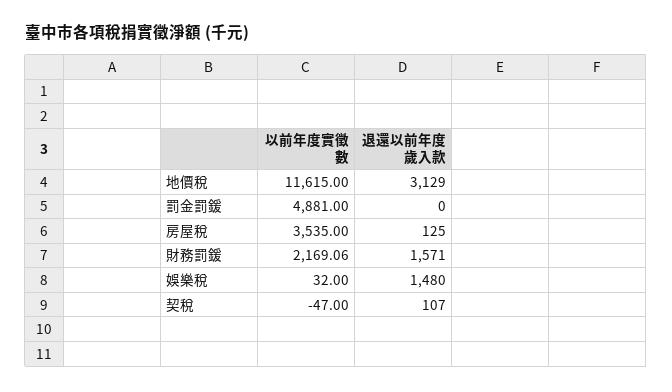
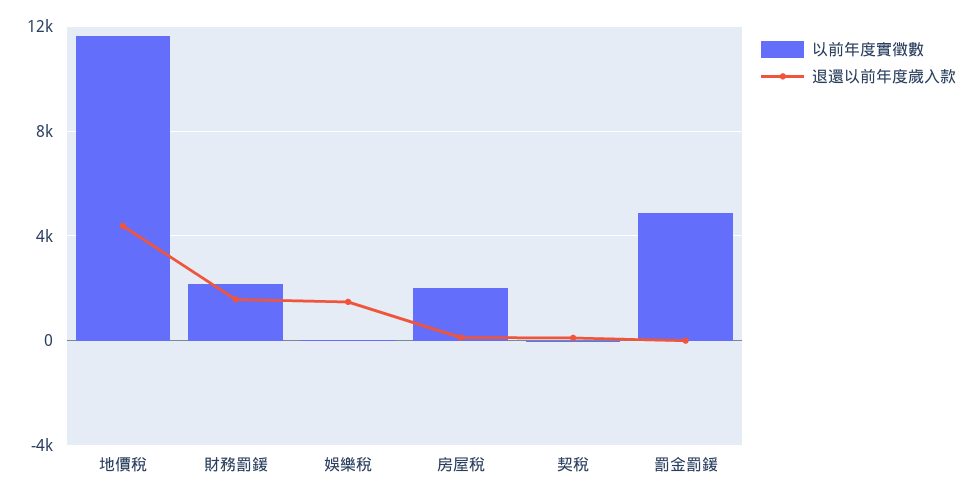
  {
    "以前年度實徵數": {
      "地價稅": 11615,
      "罰金罰鍰": 4881,
-     "房屋稅": 3535,
+     "房屋稅": 2000,
      "財務罰鍰": 2169.06,
      "娛樂稅": 32,
      "契稅": -47
    },
    "退還以前年度歲入款": {
-     "地價稅": 3129,
+     "地價稅": 4500,
      "罰金罰鍰": 0,
      "房屋稅": 125,
      "財務罰鍰": 1571,
      "娛樂稅": 1480,
      "契稅": 107
    }
  }

